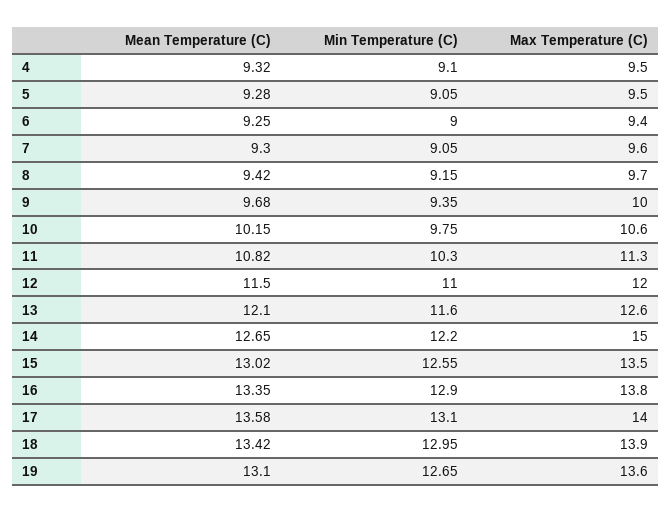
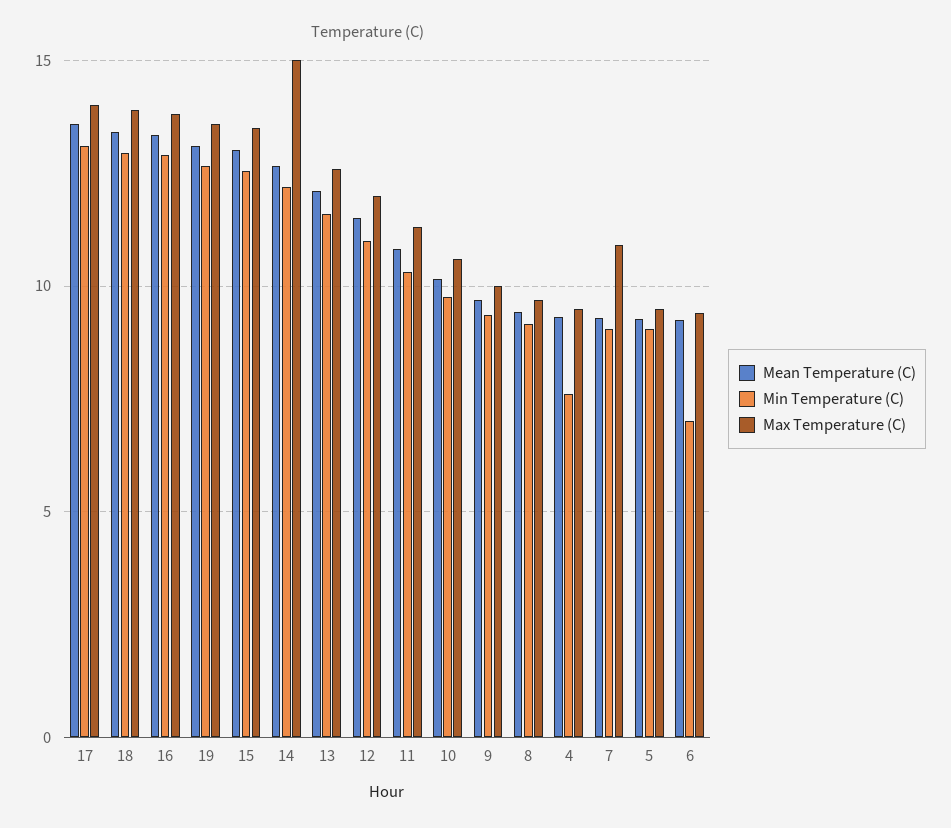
  {
    "Mean Temperature (C)": {
      "4": 9.32,
      "5": 9.28,
      "6": 9.25,
      "7": 9.3,
      "8": 9.42,
      "9": 9.68,
      "10": 10.15,
      "11": 10.82,
      "12": 11.5,
      "13": 12.1,
      "14": 12.65,
      "15": 13.02,
      "16": 13.35,
      "17": 13.58,
      "18": 13.42,
      "19": 13.1
    },
    "Min Temperature (C)": {
-     "4": 9.1,
+     "4": 7.5,
      "5": 9.05,
-     "6": 9,
+     "6": 7,
      "7": 9.05,
      "8": 9.15,
      "9": 9.35,
      "10": 9.75,
      "11": 10.3,
      "12": 11,
      "13": 11.6,
      "14": 12.2,
      "15": 12.55,
      "16": 12.9,
      "17": 13.1,
      "18": 12.95,
      "19": 12.65
    },
    "Max Temperature (C)": {
      "4": 9.5,
      "5": 9.5,
      "6": 9.4,
-     "7": 9.6,
+     "7": 11,
      "8": 9.7,
      "9": 10,
      "10": 10.6,
      "11": 11.3,
      "12": 12,
      "13": 12.6,
      "14": 15,
      "15": 13.5,
      "16": 13.8,
      "17": 14,
      "18": 13.9,
      "19": 13.6
    }
  }

